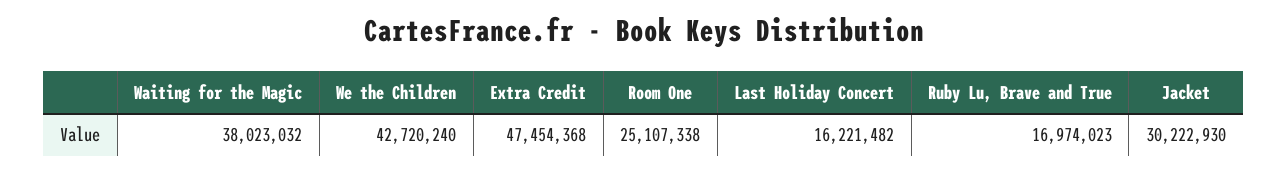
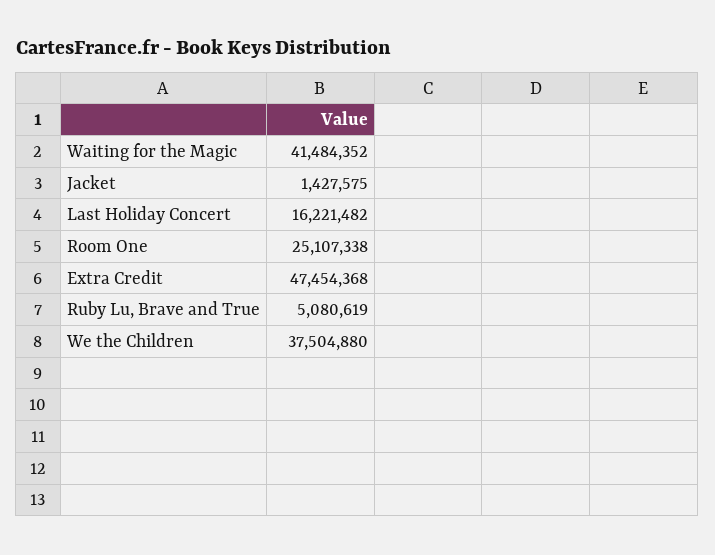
  {
-   "Waiting for the Magic": 38023032,
+   "Waiting for the Magic": 41484352,
-   "We the Children": 42720240,
+   "We the Children": 37504880,
    "Extra Credit": 47454368,
    "Room One": 25107338,
    "Last Holiday Concert": 16221482,
-   "Ruby Lu, Brave and True": 16974023,
+   "Ruby Lu, Brave and True": 5080619,
-   "Jacket": 30222930
+   "Jacket": 1427575
  }

